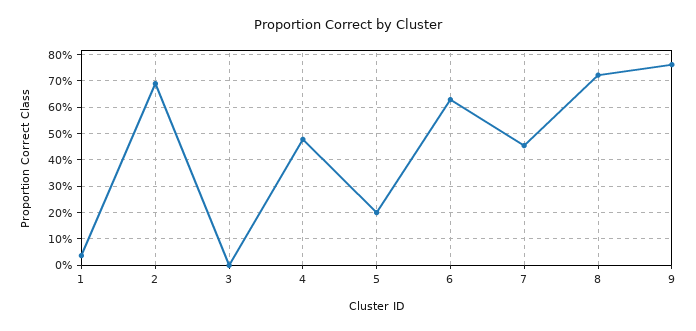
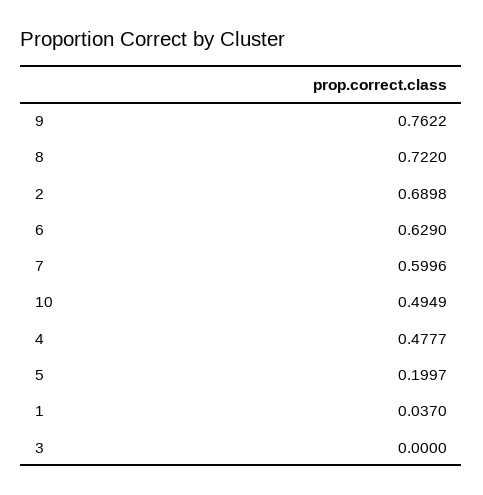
  {
    "1": 0.037,
    "2": 0.6898,
    "3": 0,
    "4": 0.4777,
    "5": 0.1997,
    "6": 0.629,
-   "7": 0.45,
+   "7": 0.5996,
    "8": 0.722,
-   "9": 0.7622
+   "9": 0.7622,
+   "10": 0.4949
  }

